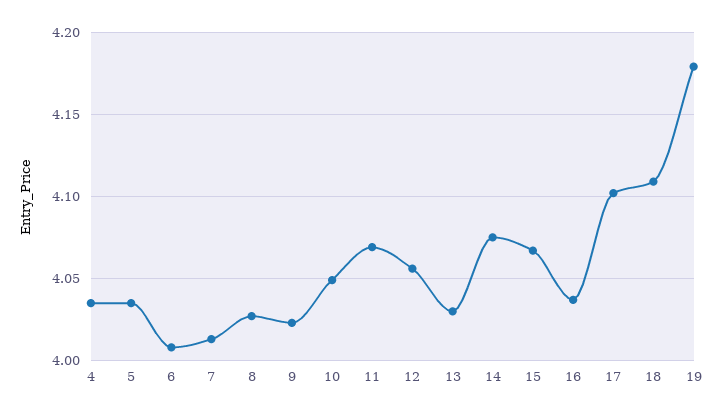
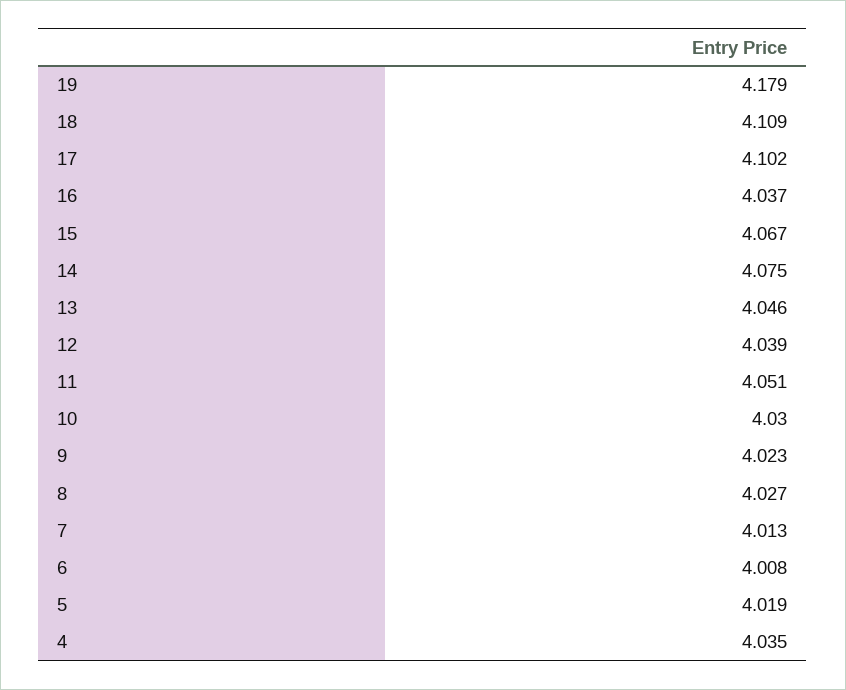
  {
    "4": 4.035,
-   "5": 4.035,
+   "5": 4.019,
    "6": 4.008,
    "7": 4.013,
    "8": 4.027,
    "9": 4.023,
-   "10": 4.05,
+   "10": 4.03,
-   "11": 4.07,
+   "11": 4.051,
-   "12": 4.055,
+   "12": 4.039,
-   "13": 4.03,
+   "13": 4.046,
    "14": 4.075,
    "15": 4.067,
    "16": 4.037,
    "17": 4.102,
    "18": 4.109,
    "19": 4.179
  }

